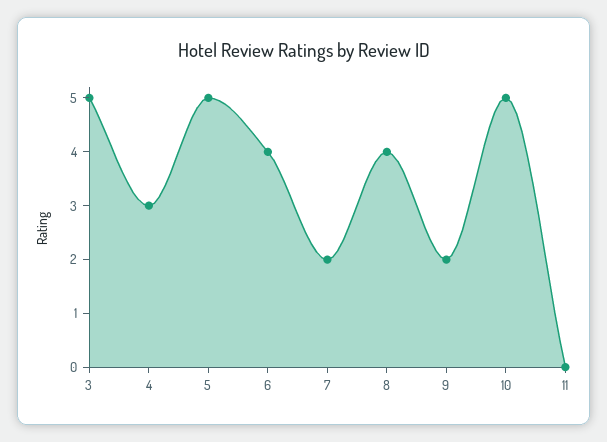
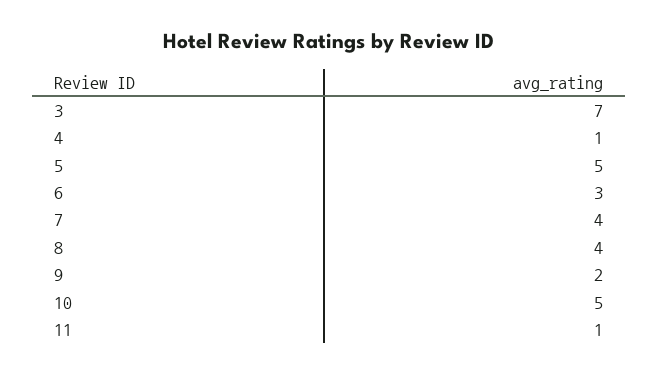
  {
-   "3": 5,
+   "3": 7,
-   "4": 3,
+   "4": 1,
    "5": 5,
-   "6": 4,
+   "6": 3,
-   "7": 2,
+   "7": 4,
    "8": 4,
    "9": 2,
    "10": 5,
-   "11": 0
+   "11": 1
  }

